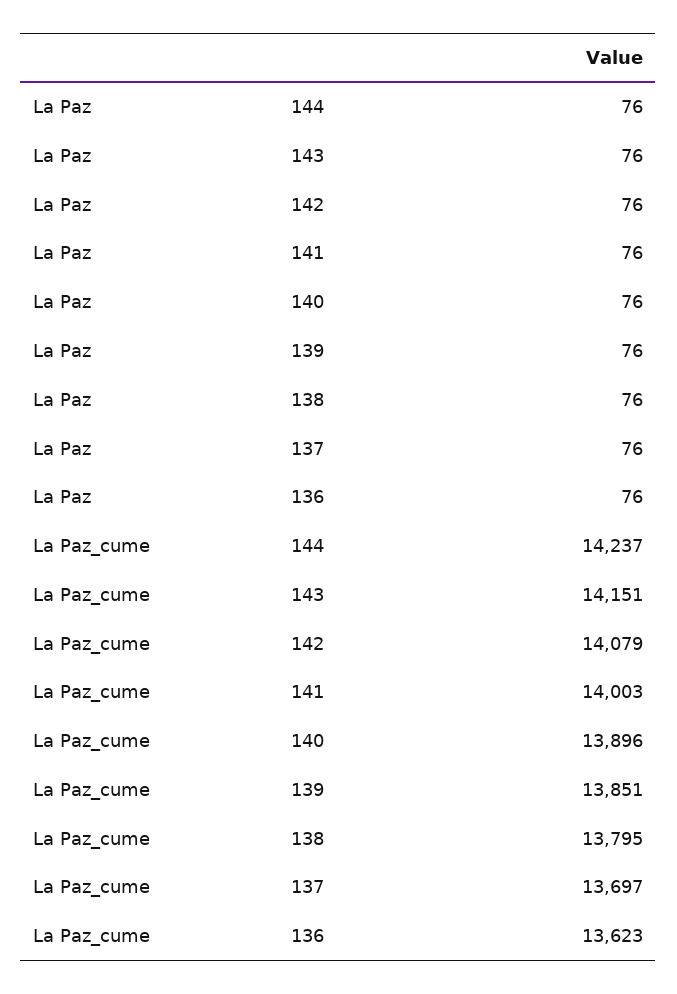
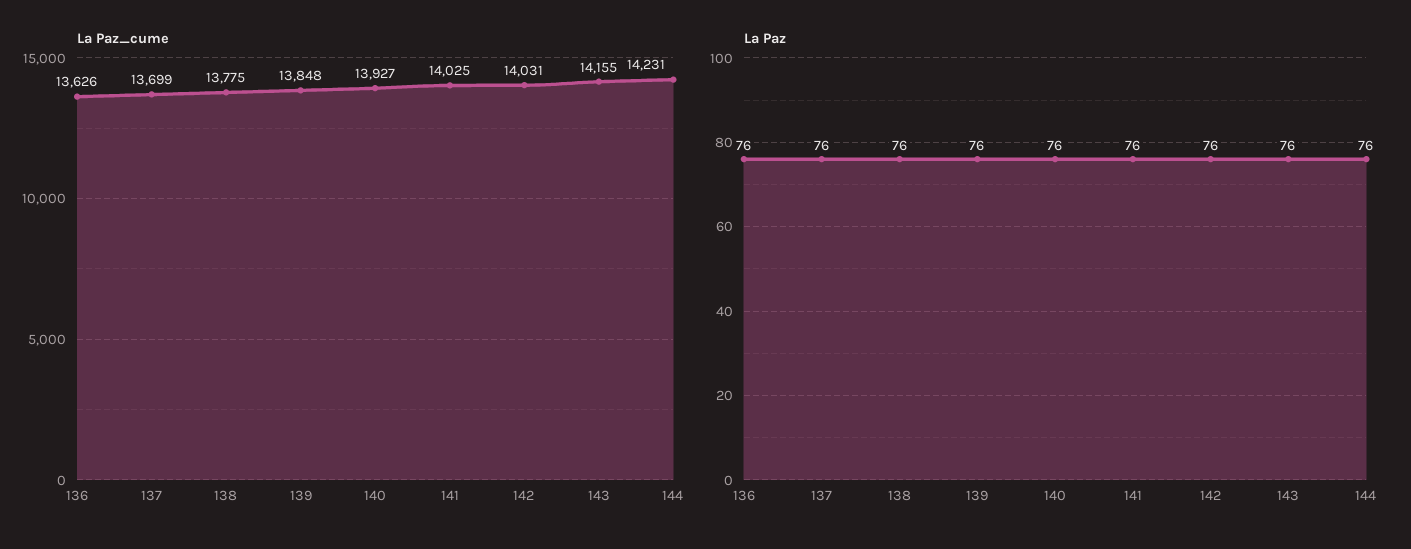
  {
    "La Paz": {
      "144": 76,
      "143": 76,
      "142": 76,
      "141": 76,
      "140": 76,
      "139": 76,
      "138": 76,
      "137": 76,
      "136": 76
    },
    "La Paz_cume": {
-     "144": 14237,
+     "144": 14231,
-     "143": 14151,
+     "143": 14155,
-     "142": 14079,
+     "142": 14031,
-     "141": 14003,
+     "141": 14025,
-     "140": 13896,
+     "140": 13927,
-     "139": 13851,
+     "139": 13848,
-     "138": 13795,
+     "138": 13775,
-     "137": 13697,
+     "137": 13699,
-     "136": 13623
+     "136": 13626
    }
  }

